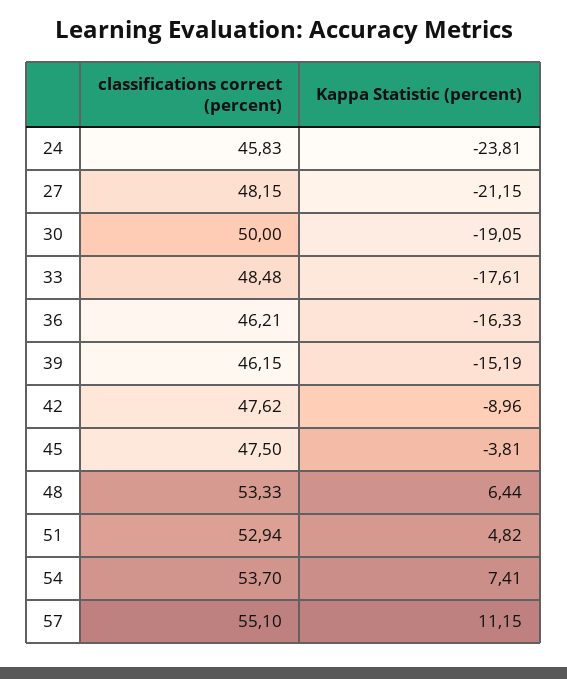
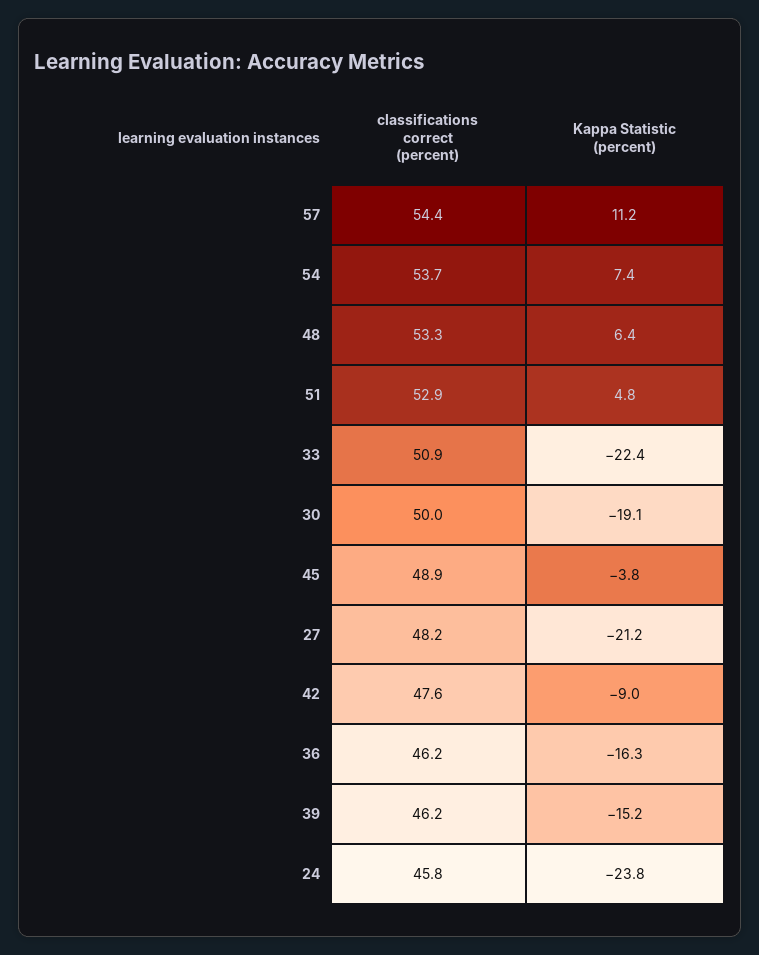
  {
    "classifications correct (percent)": {
      "24": 45.83,
      "27": 48.15,
      "30": 50,
-     "33": 48.48,
+     "33": 50.9,
      "36": 46.21,
      "39": 46.15,
      "42": 47.62,
-     "45": 47.5,
+     "45": 48.9,
      "48": 53.33,
      "51": 52.94,
      "54": 53.7,
-     "57": 55.1
+     "57": 54.4
    },
    "Kappa Statistic (percent)": {
      "24": -23.81,
      "27": -21.15,
      "30": -19.05,
-     "33": -17.61,
+     "33": -22.4,
      "36": -16.33,
      "39": -15.19,
      "42": -8.96,
      "45": -3.81,
      "48": 6.44,
      "51": 4.82,
      "54": 7.41,
      "57": 11.15
    }
  }

